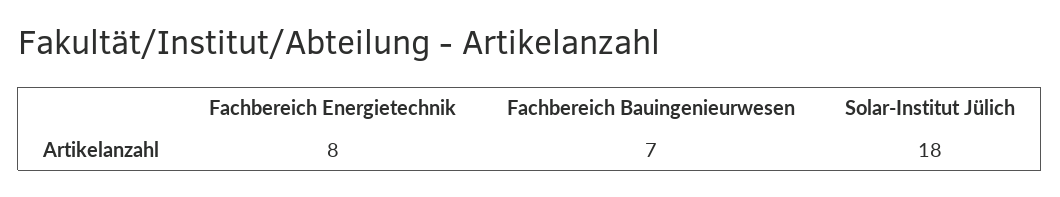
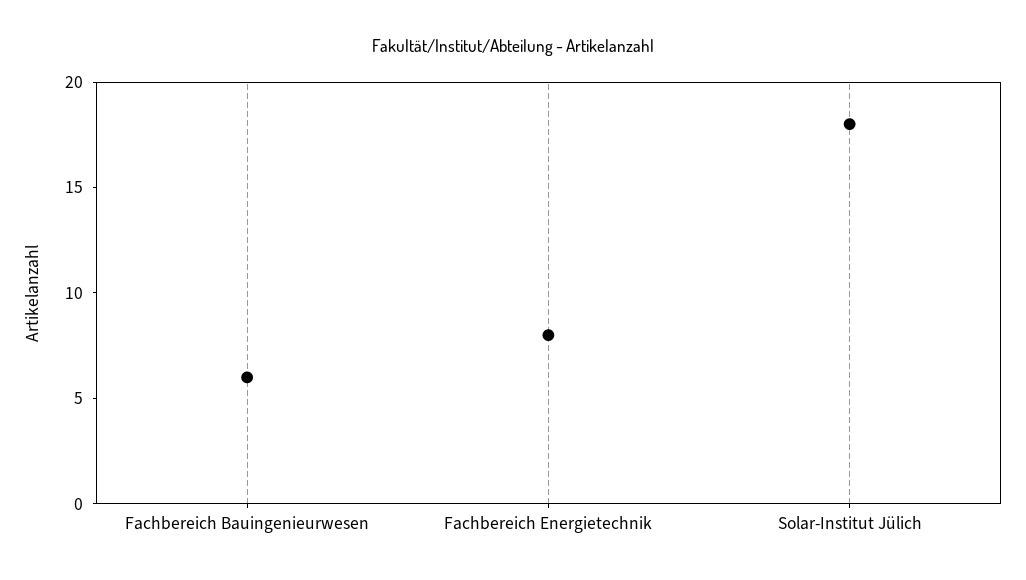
  {
    "Fachbereich Energietechnik": 8,
-   "Fachbereich Bauingenieurwesen": 7,
+   "Fachbereich Bauingenieurwesen": 6,
    "Solar-Institut Jülich": 18
  }

